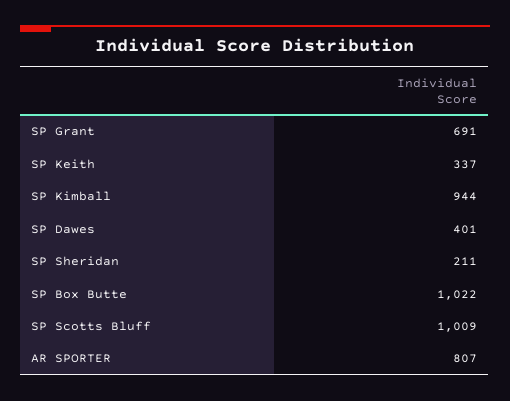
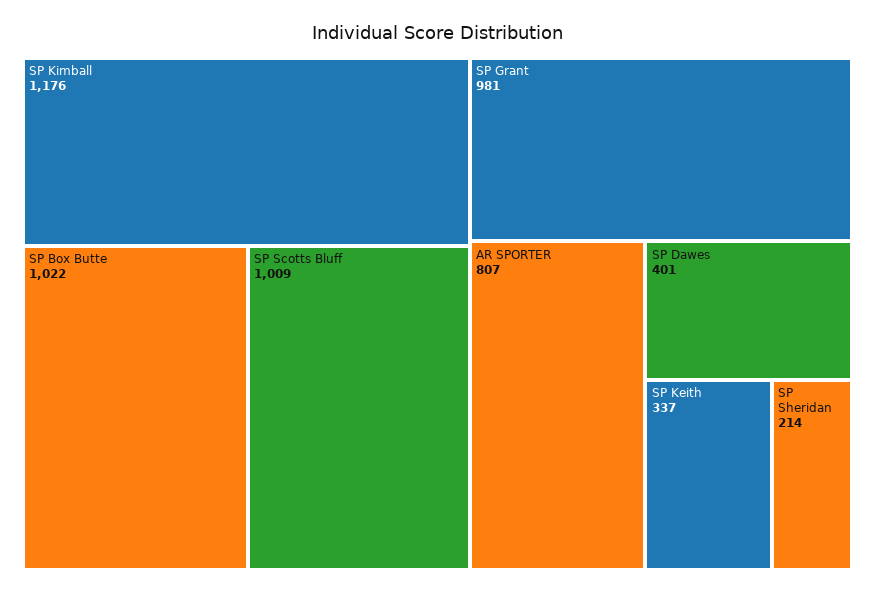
  {
-   "SP Grant": 691,
+   "SP Grant": 981,
    "SP Keith": 337,
-   "SP Kimball": 944,
+   "SP Kimball": 1176,
    "SP Dawes": 401,
-   "SP Sheridan": 211,
+   "SP Sheridan": 214,
    "SP Box Butte": 1022,
    "SP Scotts Bluff": 1009,
    "AR SPORTER": 807
  }

